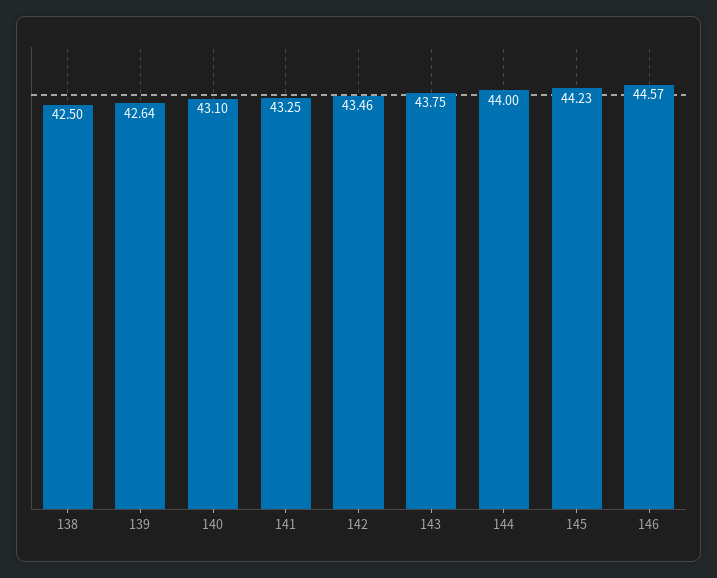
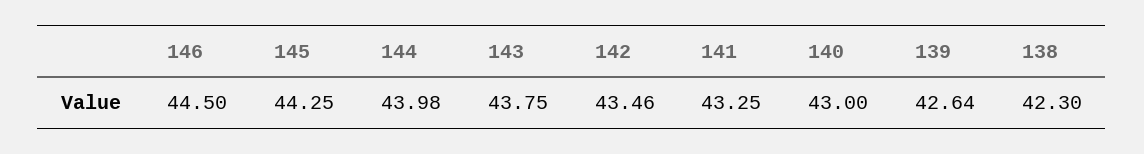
  {
-   "138": 42.5,
+   "138": 42.3,
    "139": 42.64,
-   "140": 43.1,
+   "140": 43,
    "141": 43.25,
    "142": 43.46,
    "143": 43.75,
-   "144": 44,
+   "144": 43.98,
-   "145": 44.23,
+   "145": 44.25,
-   "146": 44.57
+   "146": 44.5
  }

